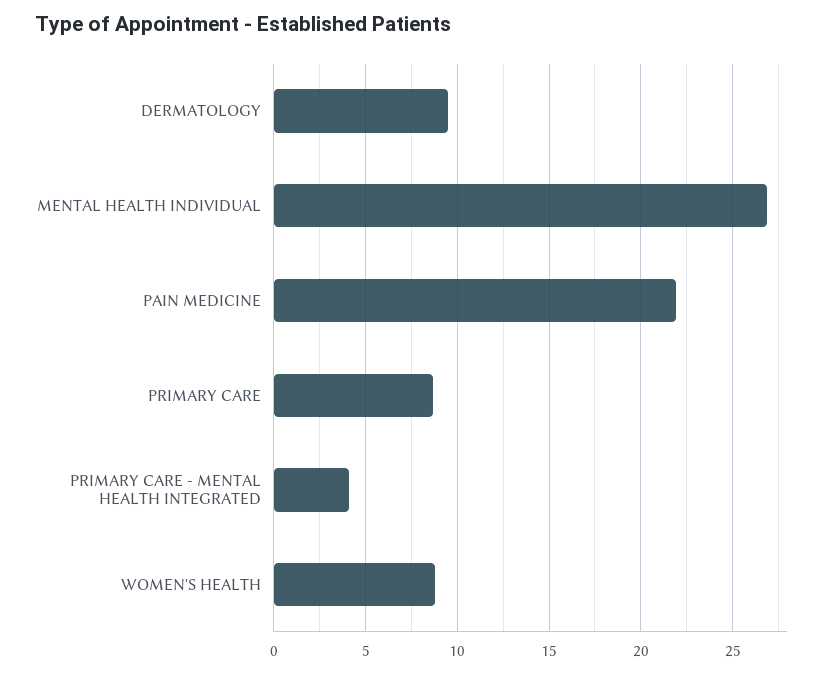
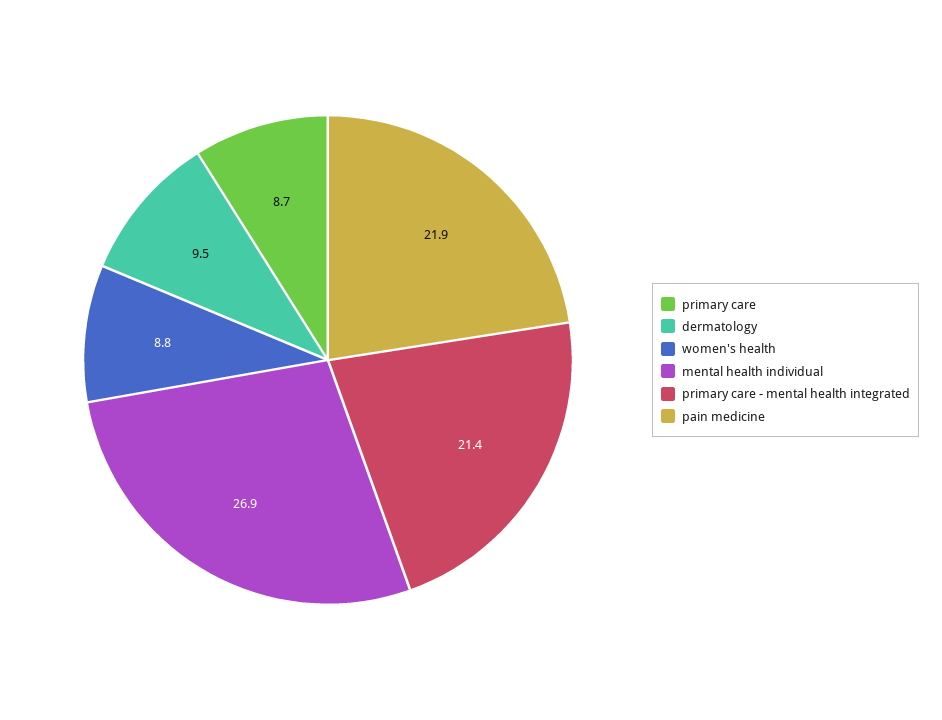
  {
    "DERMATOLOGY": 9.5,
    "MENTAL HEALTH INDIVIDUAL": 26.9,
    "PAIN MEDICINE": 21.9,
    "PRIMARY CARE": 8.7,
-   "PRIMARY CARE - MENTAL HEALTH INTEGRATED": 4,
+   "PRIMARY CARE - MENTAL HEALTH INTEGRATED": 21.4,
    "WOMEN'S HEALTH": 8.8
  }

